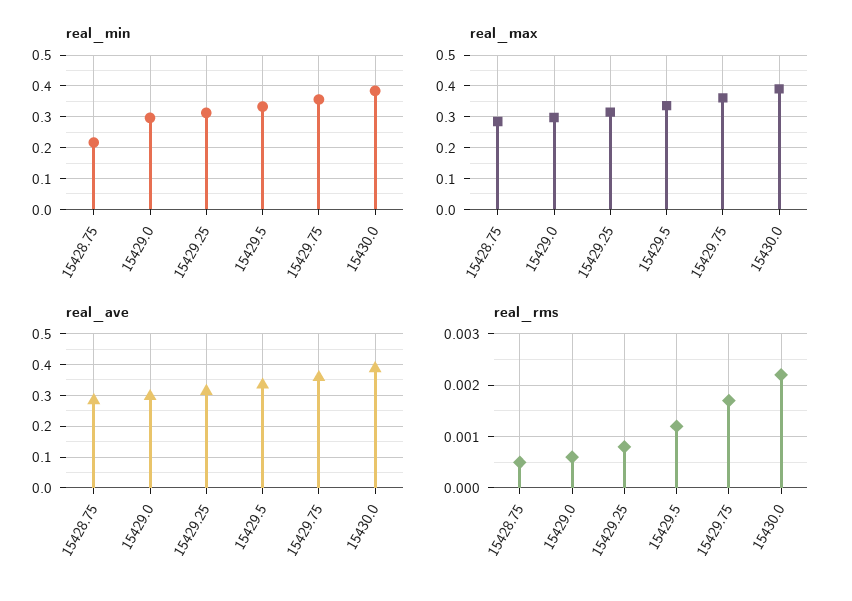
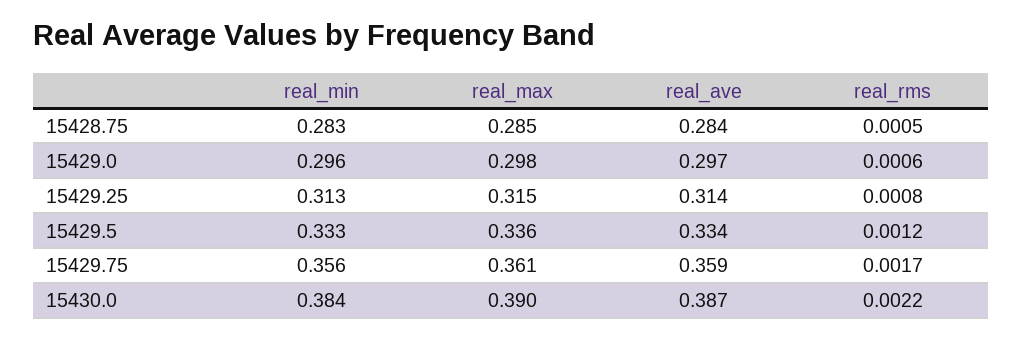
  {
    "real_min": {
-     "15428.75": 0.22,
+     "15428.75": 0.283,
      "15429.0": 0.296,
      "15429.25": 0.313,
      "15429.5": 0.333,
      "15429.75": 0.356,
      "15430.0": 0.384
    },
    "real_max": {
      "15428.75": 0.285,
      "15429.0": 0.298,
      "15429.25": 0.315,
      "15429.5": 0.336,
      "15429.75": 0.361,
      "15430.0": 0.39
    },
    "real_ave": {
      "15428.75": 0.284,
      "15429.0": 0.297,
      "15429.25": 0.314,
      "15429.5": 0.334,
      "15429.75": 0.359,
      "15430.0": 0.387
    },
    "real_rms": {
      "15428.75": 0.0005,
      "15429.0": 0.0006,
      "15429.25": 0.0008,
      "15429.5": 0.0012,
      "15429.75": 0.0017,
      "15430.0": 0.0022
    }
  }

